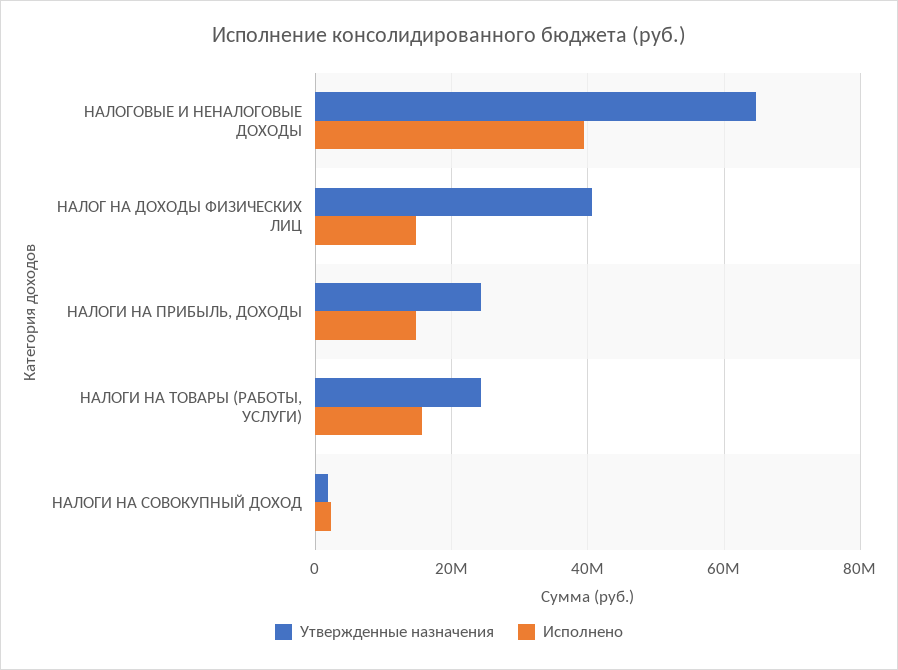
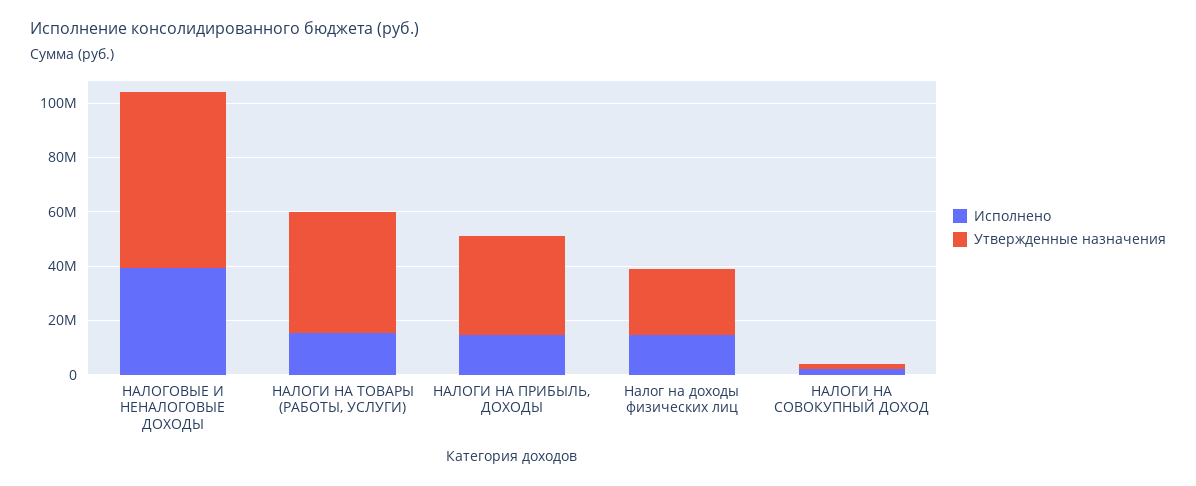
  {
    "Утвержденные назначения": {
      "НАЛОГОВЫЕ И НЕНАЛОГОВЫЕ ДОХОДЫ": 64000000,
-     "НАЛОГ НА ДОХОДЫ ФИЗИЧЕСКИХ ЛИЦ": 40000000,
+     "НАЛОГ НА ДОХОДЫ ФИЗИЧЕСКИХ ЛИЦ": 25000000,
-     "НАЛОГИ НА ПРИБЫЛЬ, ДОХОДЫ": 24000000,
+     "НАЛОГИ НА ПРИБЫЛЬ, ДОХОДЫ": 35000000,
-     "НАЛОГИ НА ТОВАРЫ (РАБОТЫ, УСЛУГИ)": 24000000,
+     "НАЛОГИ НА ТОВАРЫ (РАБОТЫ, УСЛУГИ)": 45000000,
      "НАЛОГИ НА СОВОКУПНЫЙ ДОХОД": 2000000
    },
    "Исполнено": {
      "НАЛОГОВЫЕ И НЕНАЛОГОВЫЕ ДОХОДЫ": 40000000,
      "НАЛОГ НА ДОХОДЫ ФИЗИЧЕСКИХ ЛИЦ": 14000000,
      "НАЛОГИ НА ПРИБЫЛЬ, ДОХОДЫ": 14000000,
      "НАЛОГИ НА ТОВАРЫ (РАБОТЫ, УСЛУГИ)": 16000000,
      "НАЛОГИ НА СОВОКУПНЫЙ ДОХОД": 2000000
    }
  }

